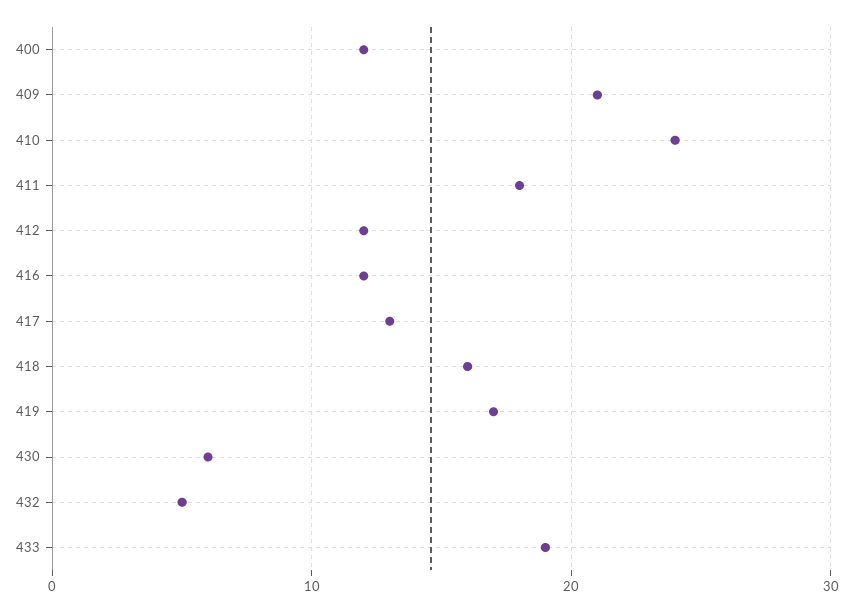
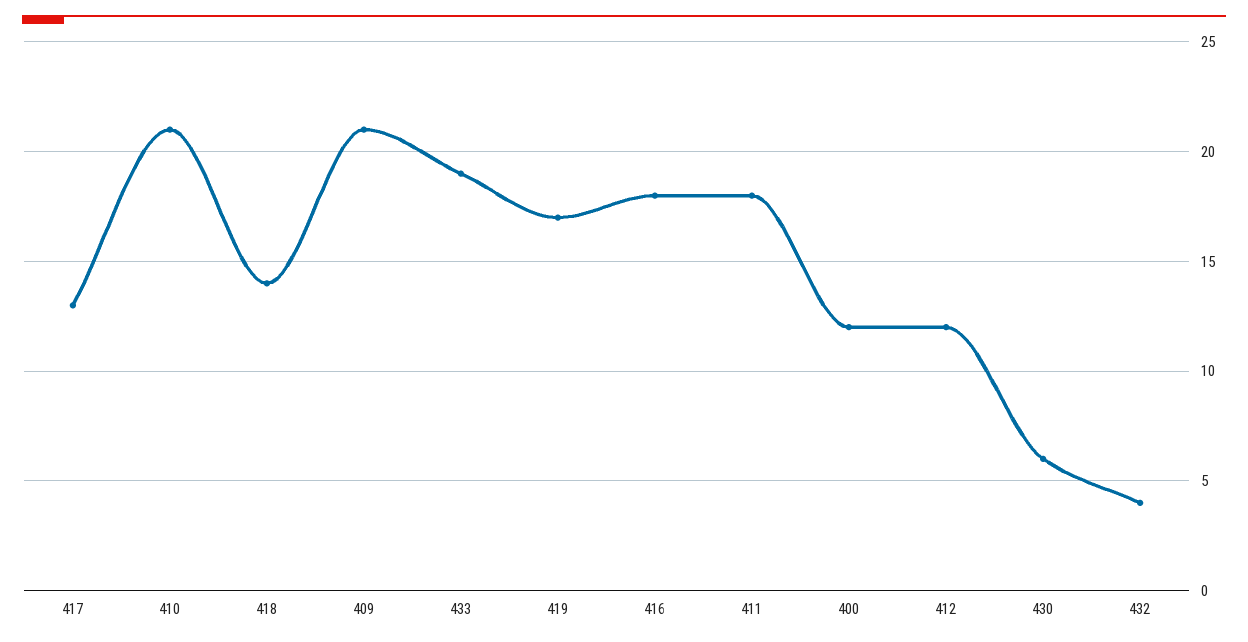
  {
    "400": 12,
    "409": 21,
-   "410": 24,
+   "410": 21,
    "411": 18,
    "412": 12,
-   "416": 12,
+   "416": 18,
    "417": 13,
-   "418": 16,
+   "418": 14,
    "419": 17,
    "430": 6,
-   "432": 5,
+   "432": 4,
    "433": 19
  }

